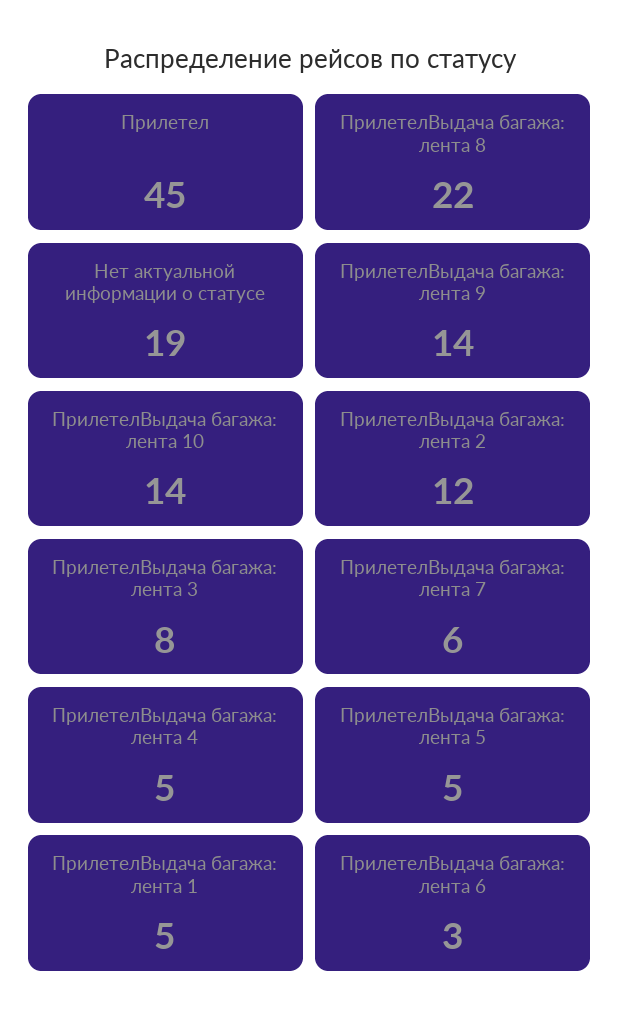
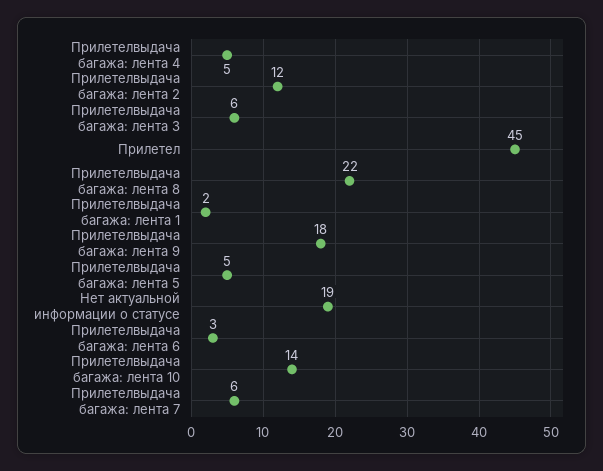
  {
    "Прилетел": 45,
    "ПрилетелВыдача багажа: лента 8": 22,
    "Нет актуальной информации о статусе": 19,
-   "ПрилетелВыдача багажа: лента 9": 14,
+   "ПрилетелВыдача багажа: лента 9": 18,
    "ПрилетелВыдача багажа: лента 10": 14,
    "ПрилетелВыдача багажа: лента 2": 12,
-   "ПрилетелВыдача багажа: лента 3": 8,
+   "ПрилетелВыдача багажа: лента 3": 6,
    "ПрилетелВыдача багажа: лента 7": 6,
    "ПрилетелВыдача багажа: лента 4": 5,
    "ПрилетелВыдача багажа: лента 5": 5,
-   "ПрилетелВыдача багажа: лента 1": 5,
+   "ПрилетелВыдача багажа: лента 1": 2,
    "ПрилетелВыдача багажа: лента 6": 3
  }

